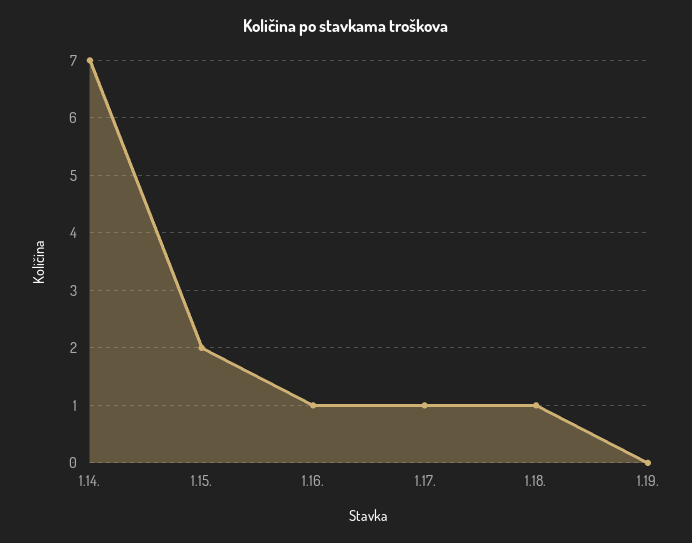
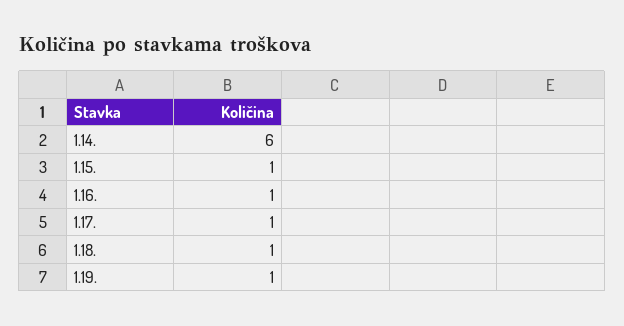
  {
-   "1.14.": 7,
+   "1.14.": 6,
-   "1.15.": 2,
+   "1.15.": 1,
    "1.16.": 1,
    "1.17.": 1,
    "1.18.": 1,
-   "1.19.": 0
+   "1.19.": 1
  }

